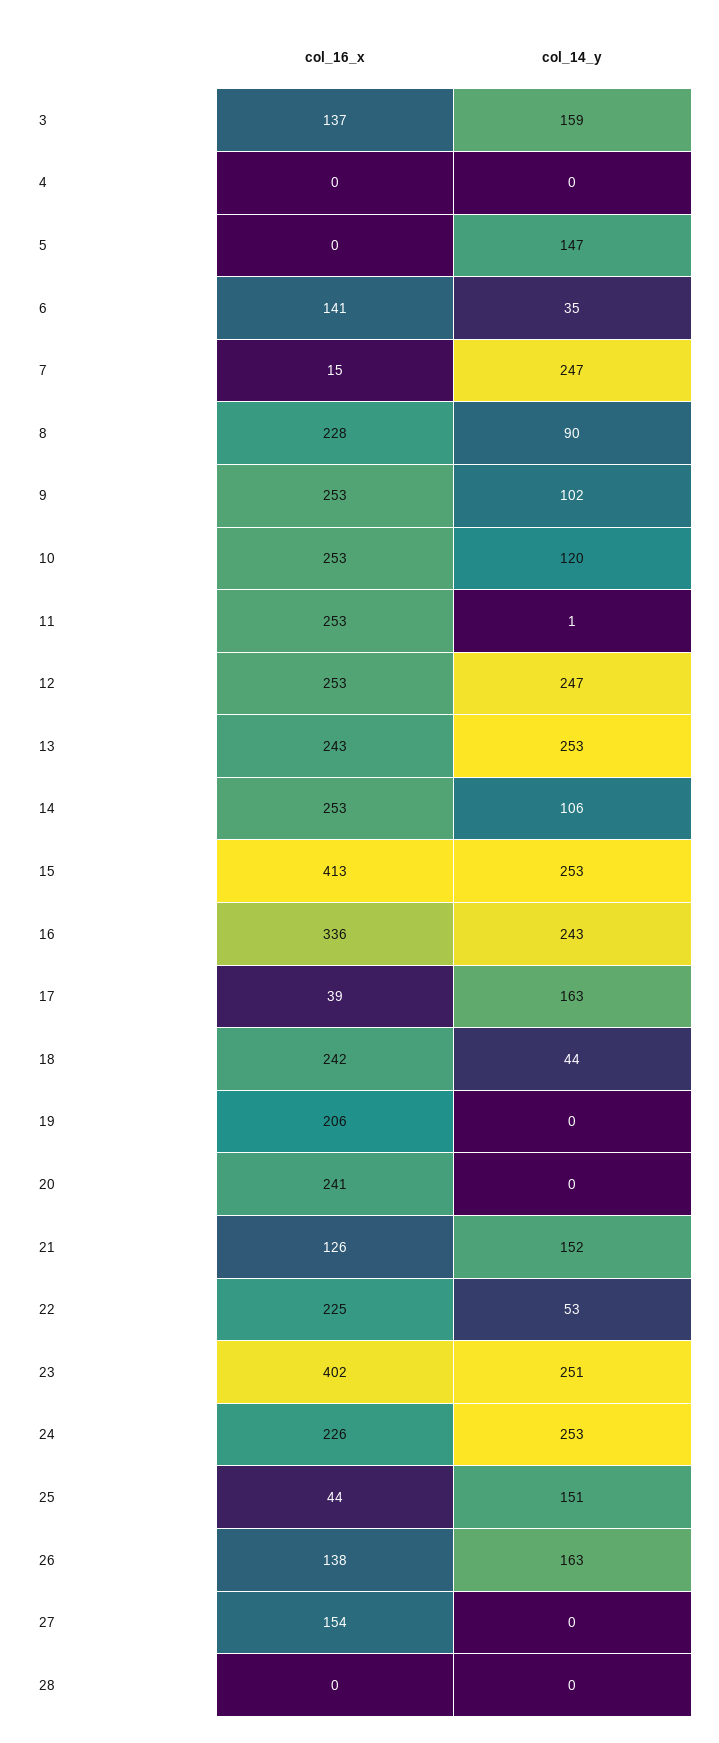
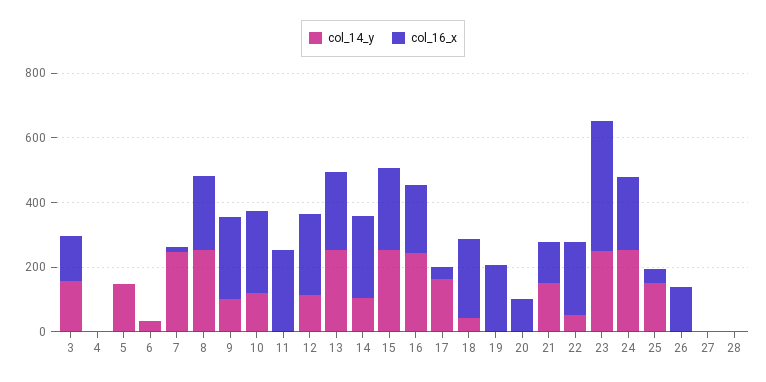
  {
    "col_16_x": {
      "3": 137,
      "4": 0,
      "5": 0,
-     "6": 141,
+     "6": 0,
      "7": 15,
      "8": 228,
      "9": 253,
      "10": 253,
      "11": 253,
      "12": 253,
      "13": 243,
      "14": 253,
-     "15": 413,
+     "15": 250,
-     "16": 336,
+     "16": 200,
      "17": 39,
      "18": 242,
      "19": 206,
-     "20": 241,
+     "20": 100,
      "21": 126,
      "22": 225,
      "23": 402,
      "24": 226,
      "25": 44,
      "26": 138,
-     "27": 154,
+     "27": 0,
      "28": 0
    },
    "col_14_y": {
      "3": 159,
      "4": 0,
      "5": 147,
      "6": 35,
      "7": 247,
-     "8": 90,
+     "8": 250,
      "9": 102,
      "10": 120,
      "11": 1,
-     "12": 247,
+     "12": 100,
      "13": 253,
      "14": 106,
      "15": 253,
      "16": 243,
      "17": 163,
      "18": 44,
      "19": 0,
      "20": 0,
      "21": 152,
      "22": 53,
      "23": 251,
      "24": 253,
      "25": 151,
-     "26": 163,
+     "26": 0,
      "27": 0,
      "28": 0
    }
  }

